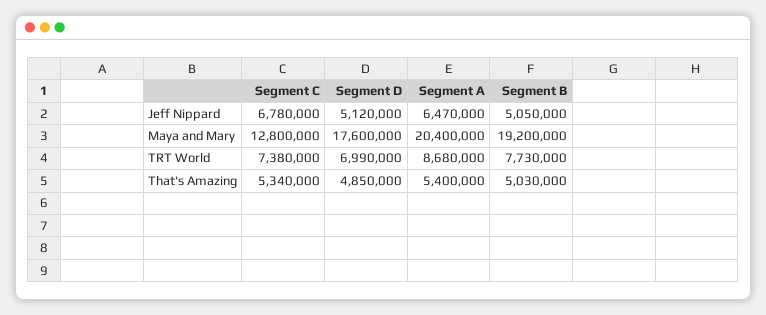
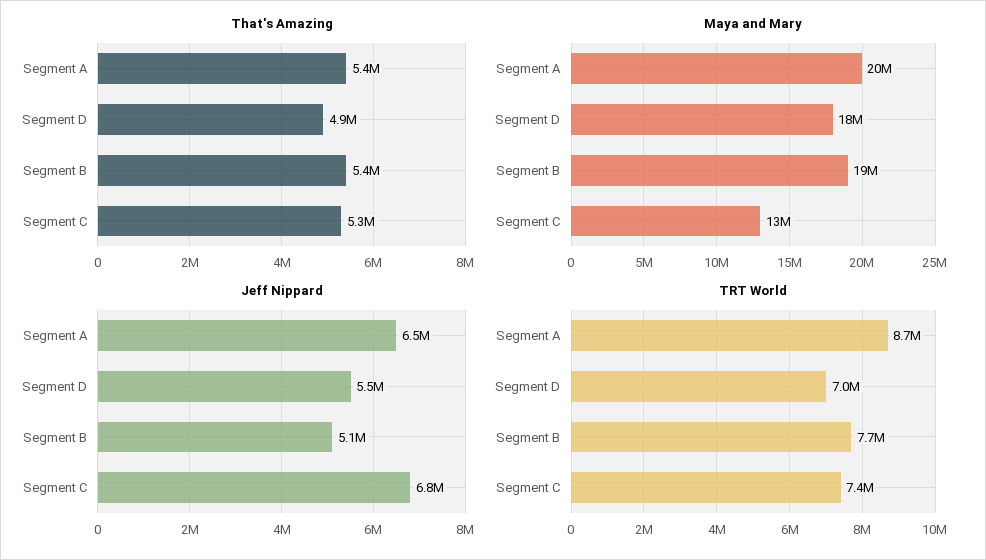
  {
    "Jeff Nippard": {
      "Segment C": 6780000,
-     "Segment D": 5120000,
+     "Segment D": 5500000,
      "Segment A": 6470000,
      "Segment B": 5050000
    },
    "Maya and Mary": {
      "Segment C": 12800000,
      "Segment D": 17600000,
      "Segment A": 20400000,
      "Segment B": 19200000
    },
    "TRT World": {
      "Segment C": 7380000,
      "Segment D": 6990000,
      "Segment A": 8680000,
      "Segment B": 7730000
    },
    "That's Amazing": {
      "Segment C": 5340000,
      "Segment D": 4850000,
      "Segment A": 5400000,
-     "Segment B": 5030000
+     "Segment B": 5400000
    }
  }

